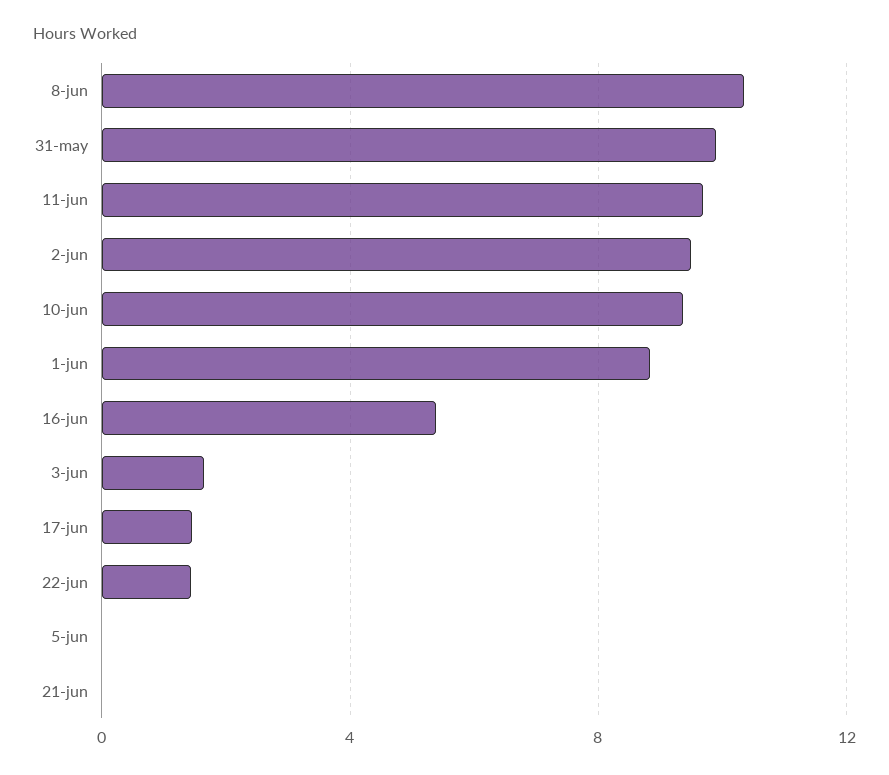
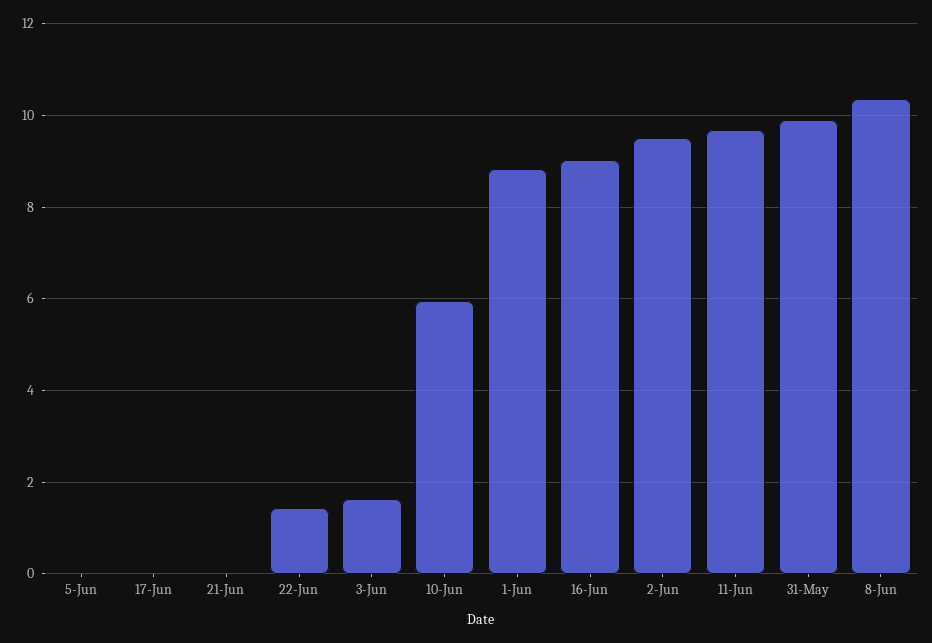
  {
    "8-jun": 10.4,
    "31-may": 10,
    "11-jun": 9.6,
    "2-jun": 9.6,
-   "10-jun": 9.5,
+   "10-jun": 6,
    "1-jun": 8.8,
-   "16-jun": 5.5,
+   "16-jun": 9,
    "3-jun": 1.6,
-   "17-jun": 1.5,
+   "17-jun": 0,
    "22-jun": 1.4,
    "5-jun": 0,
    "21-jun": 0
  }

